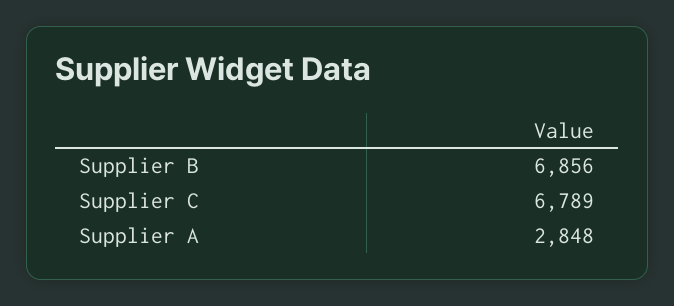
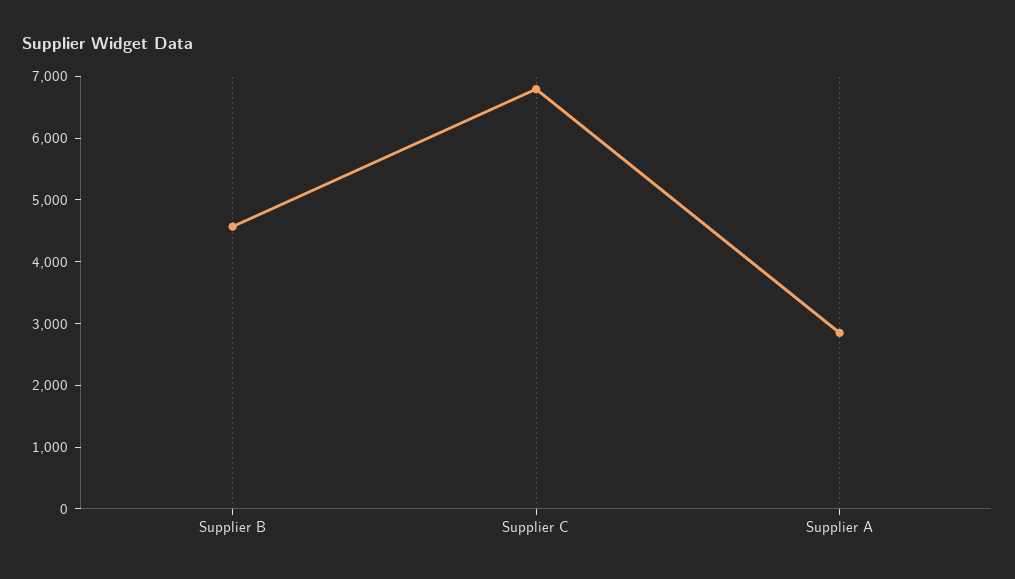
  {
-   "Supplier B": 6856,
+   "Supplier B": 4600,
    "Supplier C": 6789,
    "Supplier A": 2848
  }

